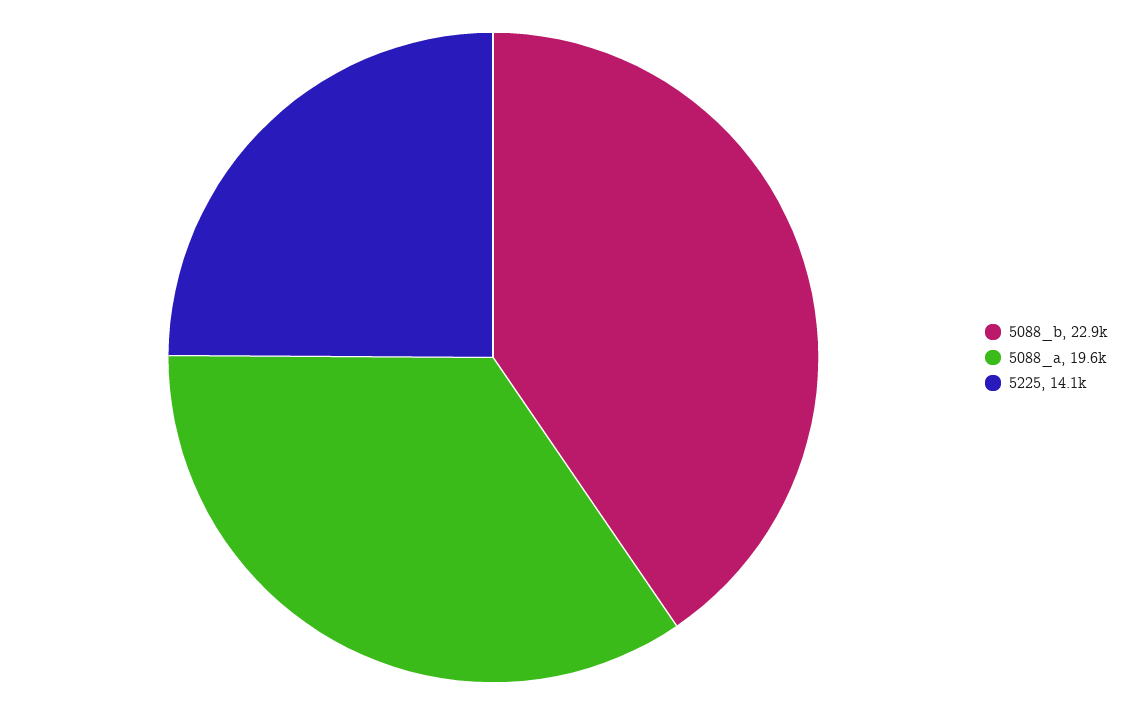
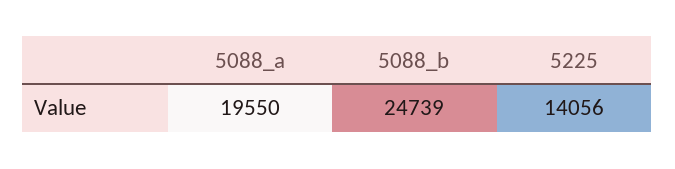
  {
-   "5088_b": 22900,
+   "5088_b": 24739,
    "5088_a": 19550,
    "5225": 14056
  }

